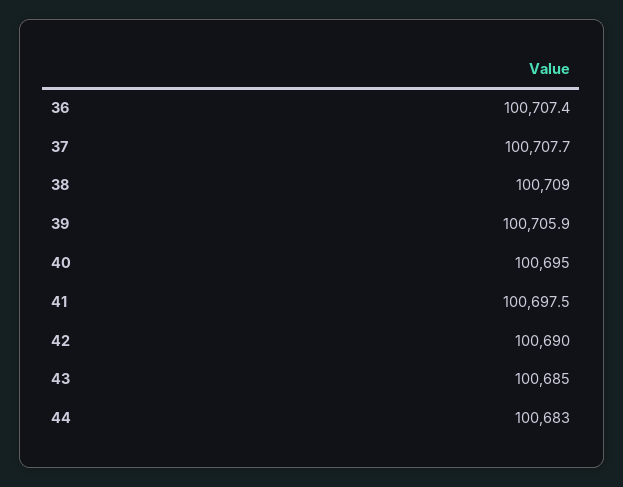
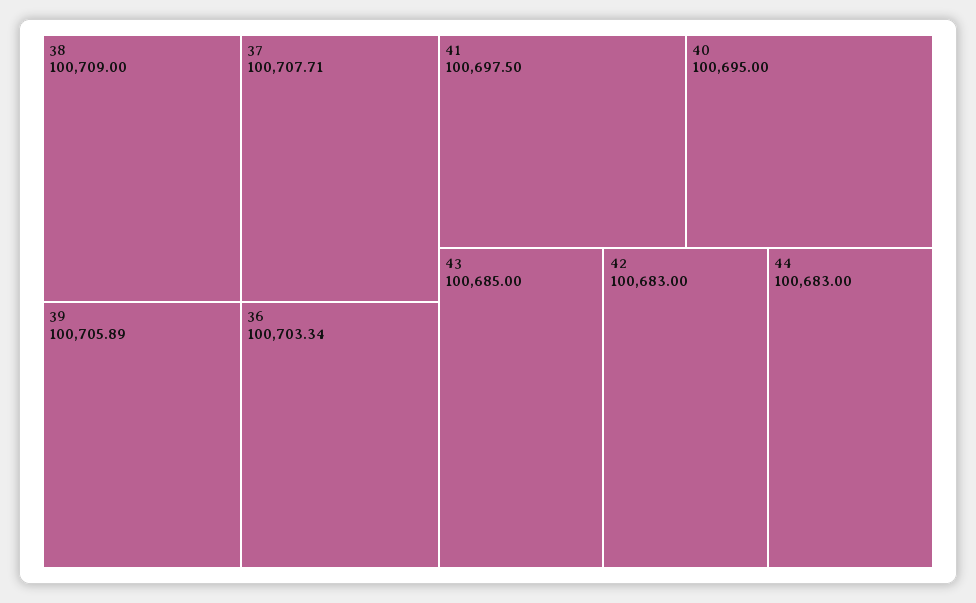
  {
-   "36": 100707.4,
+   "36": 100703.34,
    "37": 100707.71,
    "38": 100709,
    "39": 100705.89,
    "40": 100695,
    "41": 100697.5,
-   "42": 100690,
+   "42": 100683,
    "43": 100685,
    "44": 100683
  }

